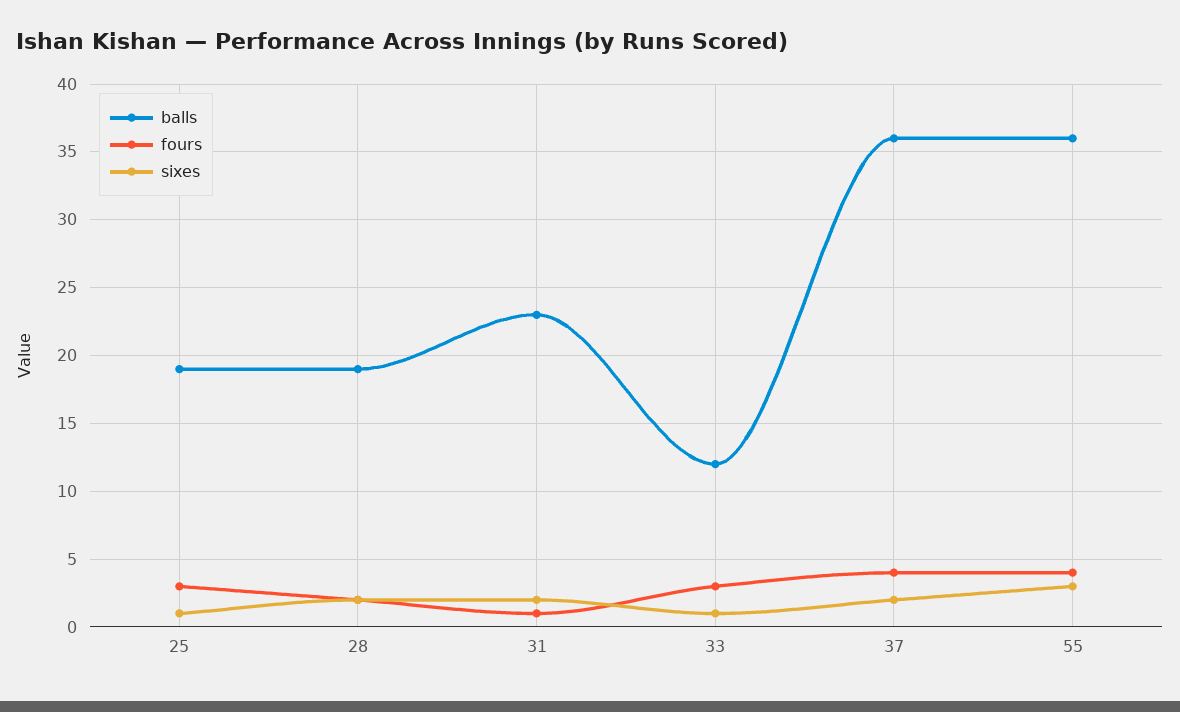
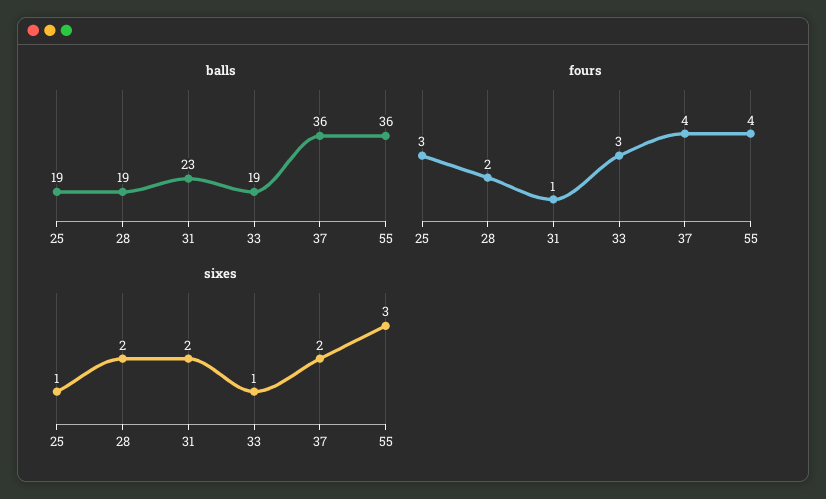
  {
    "balls": {
      "25": 19,
      "28": 19,
      "31": 23,
-     "33": 12,
+     "33": 19,
      "37": 36,
      "55": 36
    },
    "fours": {
      "25": 3,
      "28": 2,
      "31": 1,
      "33": 3,
      "37": 4,
      "55": 4
    },
    "sixes": {
      "25": 1,
      "28": 2,
      "31": 2,
      "33": 1,
      "37": 2,
      "55": 3
    }
  }

